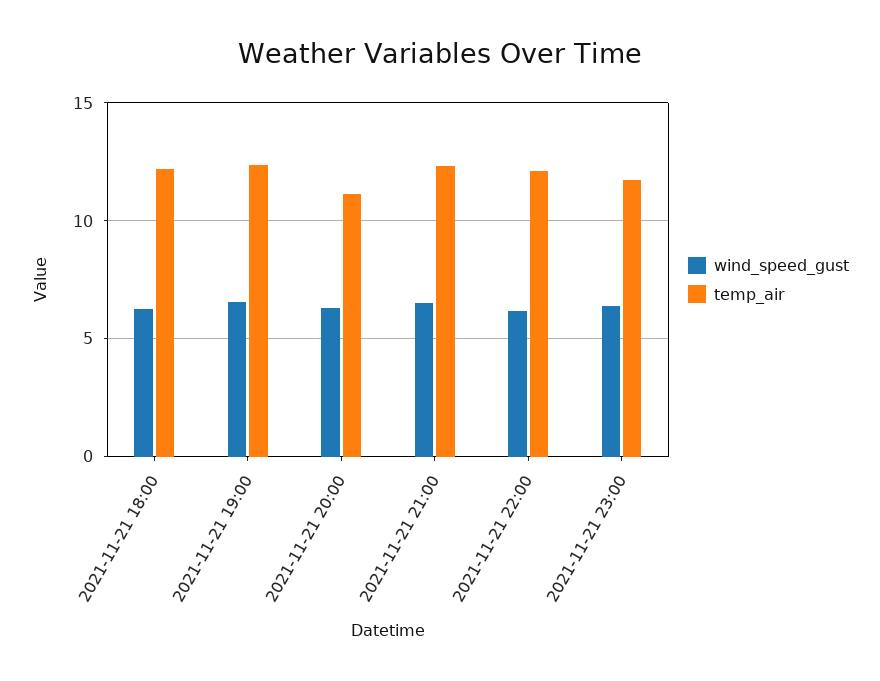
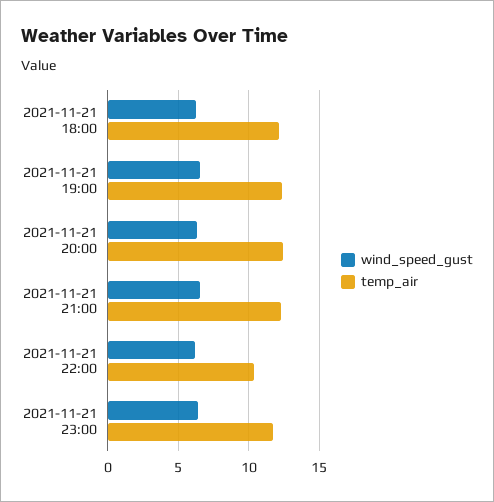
  {
    "wind_speed_gust": {
      "2021-11-21 18:00": 6.5,
      "2021-11-21 19:00": 6.5,
      "2021-11-21 20:00": 6.5,
      "2021-11-21 21:00": 6.5,
      "2021-11-21 22:00": 6,
      "2021-11-21 23:00": 6.5
    },
    "temp_air": {
      "2021-11-21 18:00": 12,
      "2021-11-21 19:00": 12.5,
-     "2021-11-21 20:00": 11,
+     "2021-11-21 20:00": 12.5,
      "2021-11-21 21:00": 12.5,
-     "2021-11-21 22:00": 12,
+     "2021-11-21 22:00": 10.5,
      "2021-11-21 23:00": 11.5
    }
  }

